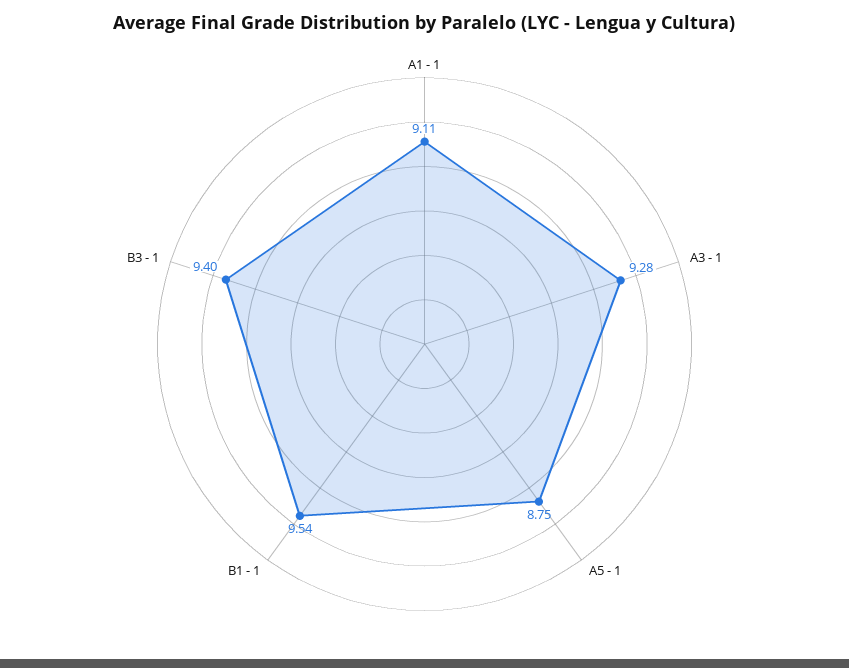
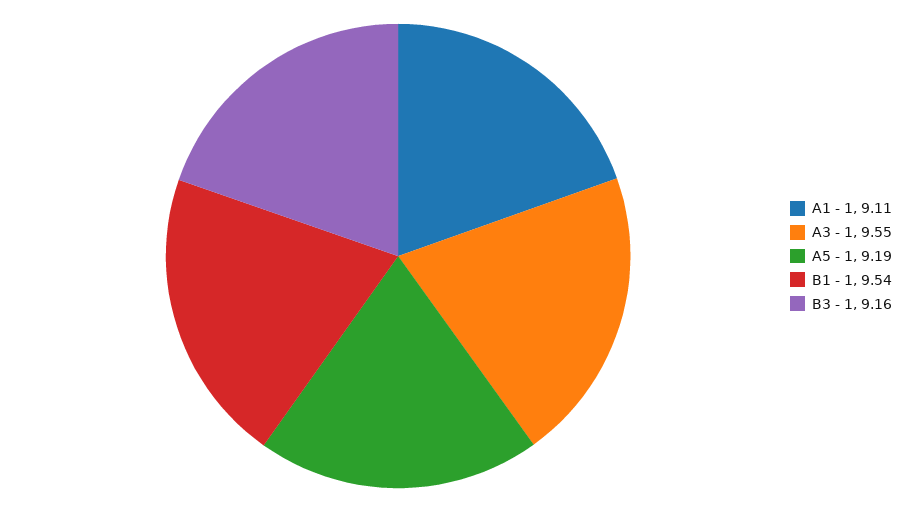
  {
    "A1 - 1": 9.11,
-   "A3 - 1": 9.28,
+   "A3 - 1": 9.55,
-   "A5 - 1": 8.75,
+   "A5 - 1": 9.19,
    "B1 - 1": 9.54,
-   "B3 - 1": 9.4
+   "B3 - 1": 9.16
  }

